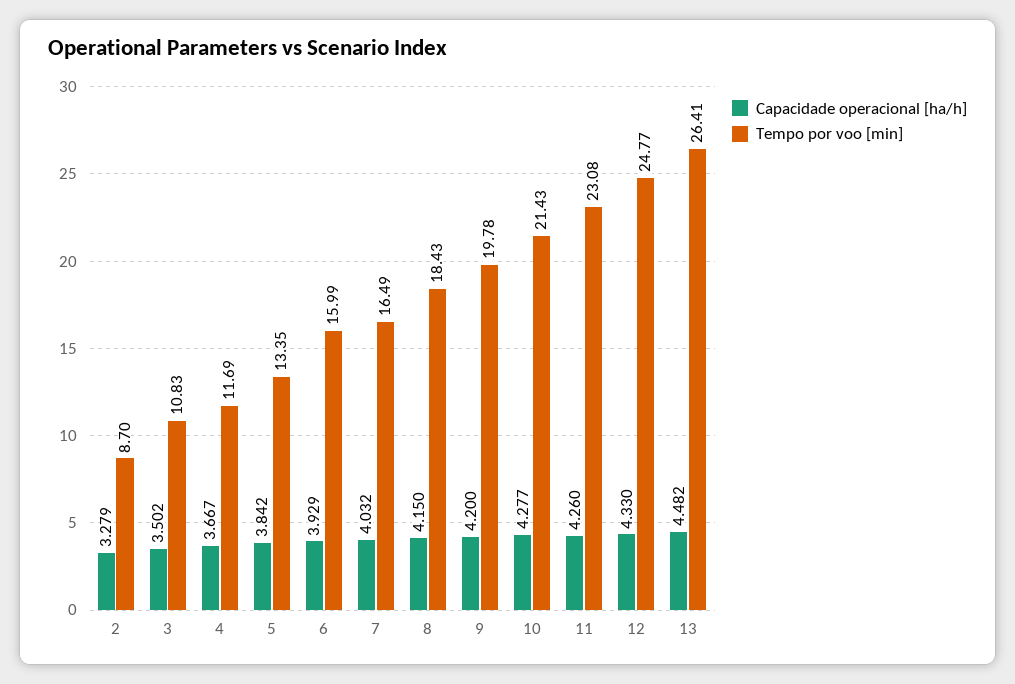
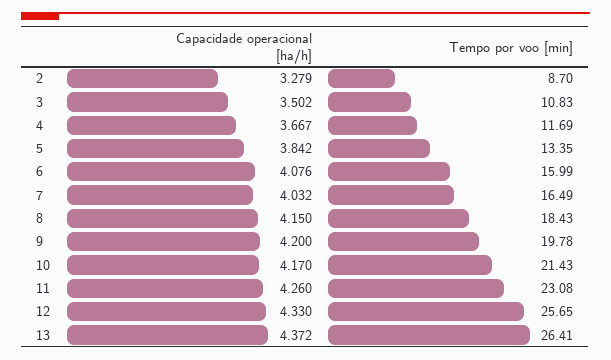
  {
    "Capacidade operacional [ha/h]": {
      "2": 3.279,
      "3": 3.502,
      "4": 3.667,
      "5": 3.842,
-     "6": 3.929,
+     "6": 4.076,
      "7": 4.032,
      "8": 4.15,
      "9": 4.2,
-     "10": 4.277,
+     "10": 4.17,
      "11": 4.26,
      "12": 4.33,
-     "13": 4.482
+     "13": 4.372
    },
    "Tempo por voo [min]": {
      "2": 8.7,
      "3": 10.83,
      "4": 11.69,
      "5": 13.35,
      "6": 15.99,
      "7": 16.49,
      "8": 18.43,
      "9": 19.78,
      "10": 21.43,
      "11": 23.08,
-     "12": 24.77,
+     "12": 25.65,
      "13": 26.41
    }
  }

